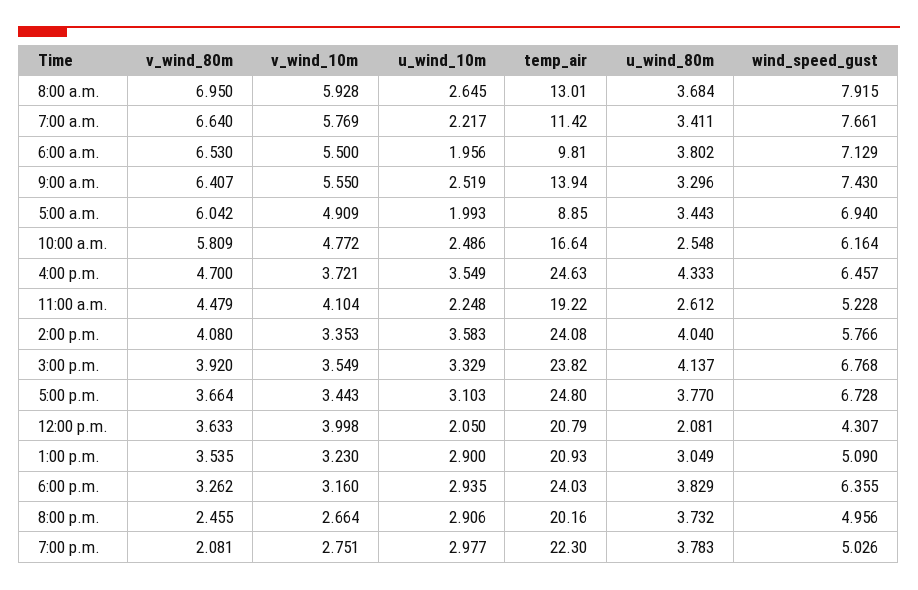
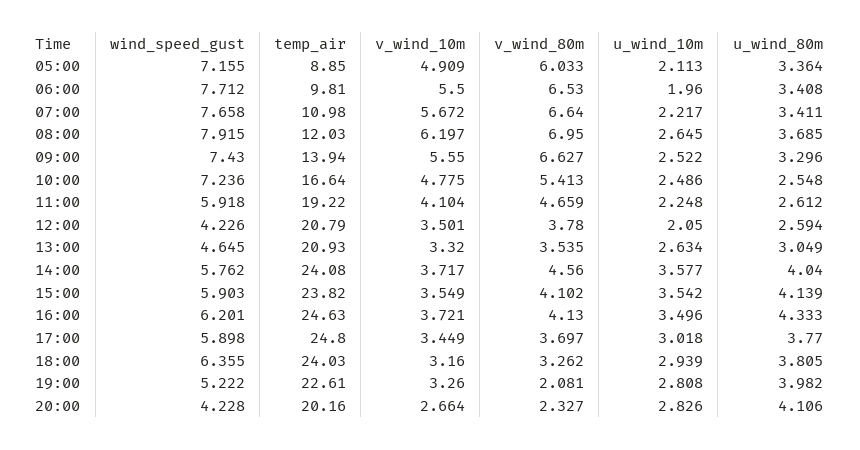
  {
    "v_wind_80m": {
      "8:00 a.m.": 6.95,
      "7:00 a.m.": 6.64,
      "6:00 a.m.": 6.53,
-     "9:00 a.m.": 6.407,
+     "9:00 a.m.": 6.627,
-     "5:00 a.m.": 6.042,
+     "5:00 a.m.": 6.033,
-     "10:00 a.m.": 5.809,
+     "10:00 a.m.": 5.413,
-     "4:00 p.m.": 4.7,
+     "4:00 p.m.": 4.13,
-     "11:00 a.m.": 4.479,
+     "11:00 a.m.": 4.659,
-     "2:00 p.m.": 4.08,
+     "2:00 p.m.": 4.56,
-     "3:00 p.m.": 3.92,
+     "3:00 p.m.": 4.102,
-     "5:00 p.m.": 3.664,
+     "5:00 p.m.": 3.697,
-     "12:00 p.m.": 3.633,
+     "12:00 p.m.": 3.78,
      "1:00 p.m.": 3.535,
      "6:00 p.m.": 3.262,
-     "8:00 p.m.": 2.455,
+     "8:00 p.m.": 2.327,
      "7:00 p.m.": 2.081
    },
    "v_wind_10m": {
-     "8:00 a.m.": 5.928,
+     "8:00 a.m.": 6.197,
-     "7:00 a.m.": 5.769,
+     "7:00 a.m.": 5.672,
      "6:00 a.m.": 5.5,
      "9:00 a.m.": 5.55,
      "5:00 a.m.": 4.909,
-     "10:00 a.m.": 4.772,
+     "10:00 a.m.": 4.775,
      "4:00 p.m.": 3.721,
      "11:00 a.m.": 4.104,
-     "2:00 p.m.": 3.353,
+     "2:00 p.m.": 3.717,
      "3:00 p.m.": 3.549,
-     "5:00 p.m.": 3.443,
+     "5:00 p.m.": 3.449,
-     "12:00 p.m.": 3.998,
+     "12:00 p.m.": 3.501,
-     "1:00 p.m.": 3.23,
+     "1:00 p.m.": 3.32,
      "6:00 p.m.": 3.16,
      "8:00 p.m.": 2.664,
-     "7:00 p.m.": 2.751
+     "7:00 p.m.": 3.26
    },
    "u_wind_10m": {
      "8:00 a.m.": 2.645,
      "7:00 a.m.": 2.217,
-     "6:00 a.m.": 1.956,
+     "6:00 a.m.": 1.96,
-     "9:00 a.m.": 2.519,
+     "9:00 a.m.": 2.522,
-     "5:00 a.m.": 1.993,
+     "5:00 a.m.": 2.113,
      "10:00 a.m.": 2.486,
-     "4:00 p.m.": 3.549,
+     "4:00 p.m.": 3.496,
      "11:00 a.m.": 2.248,
-     "2:00 p.m.": 3.583,
+     "2:00 p.m.": 3.577,
-     "3:00 p.m.": 3.329,
+     "3:00 p.m.": 3.542,
-     "5:00 p.m.": 3.103,
+     "5:00 p.m.": 3.018,
      "12:00 p.m.": 2.05,
-     "1:00 p.m.": 2.9,
+     "1:00 p.m.": 2.634,
-     "6:00 p.m.": 2.935,
+     "6:00 p.m.": 2.939,
-     "8:00 p.m.": 2.906,
+     "8:00 p.m.": 2.826,
-     "7:00 p.m.": 2.977
+     "7:00 p.m.": 2.808
    },
    "temp_air": {
-     "8:00 a.m.": 13.01,
+     "8:00 a.m.": 12.03,
-     "7:00 a.m.": 11.42,
+     "7:00 a.m.": 10.98,
      "6:00 a.m.": 9.81,
      "9:00 a.m.": 13.94,
      "5:00 a.m.": 8.85,
      "10:00 a.m.": 16.64,
      "4:00 p.m.": 24.63,
      "11:00 a.m.": 19.22,
      "2:00 p.m.": 24.08,
      "3:00 p.m.": 23.82,
      "5:00 p.m.": 24.8,
      "12:00 p.m.": 20.79,
      "1:00 p.m.": 20.93,
      "6:00 p.m.": 24.03,
      "8:00 p.m.": 20.16,
-     "7:00 p.m.": 22.3
+     "7:00 p.m.": 22.61
    },
    "u_wind_80m": {
-     "8:00 a.m.": 3.684,
+     "8:00 a.m.": 3.685,
      "7:00 a.m.": 3.411,
-     "6:00 a.m.": 3.802,
+     "6:00 a.m.": 3.408,
      "9:00 a.m.": 3.296,
-     "5:00 a.m.": 3.443,
+     "5:00 a.m.": 3.364,
      "10:00 a.m.": 2.548,
      "4:00 p.m.": 4.333,
      "11:00 a.m.": 2.612,
      "2:00 p.m.": 4.04,
-     "3:00 p.m.": 4.137,
+     "3:00 p.m.": 4.139,
      "5:00 p.m.": 3.77,
-     "12:00 p.m.": 2.081,
+     "12:00 p.m.": 2.594,
      "1:00 p.m.": 3.049,
-     "6:00 p.m.": 3.829,
+     "6:00 p.m.": 3.805,
-     "8:00 p.m.": 3.732,
+     "8:00 p.m.": 4.106,
-     "7:00 p.m.": 3.783
+     "7:00 p.m.": 3.982
    },
    "wind_speed_gust": {
      "8:00 a.m.": 7.915,
-     "7:00 a.m.": 7.661,
+     "7:00 a.m.": 7.658,
-     "6:00 a.m.": 7.129,
+     "6:00 a.m.": 7.712,
      "9:00 a.m.": 7.43,
-     "5:00 a.m.": 6.94,
+     "5:00 a.m.": 7.155,
-     "10:00 a.m.": 6.164,
+     "10:00 a.m.": 7.236,
-     "4:00 p.m.": 6.457,
+     "4:00 p.m.": 6.201,
-     "11:00 a.m.": 5.228,
+     "11:00 a.m.": 5.918,
-     "2:00 p.m.": 5.766,
+     "2:00 p.m.": 5.762,
-     "3:00 p.m.": 6.768,
+     "3:00 p.m.": 5.903,
-     "5:00 p.m.": 6.728,
+     "5:00 p.m.": 5.898,
-     "12:00 p.m.": 4.307,
+     "12:00 p.m.": 4.226,
-     "1:00 p.m.": 5.09,
+     "1:00 p.m.": 4.645,
      "6:00 p.m.": 6.355,
-     "8:00 p.m.": 4.956,
+     "8:00 p.m.": 4.228,
-     "7:00 p.m.": 5.026
+     "7:00 p.m.": 5.222
    }
  }

